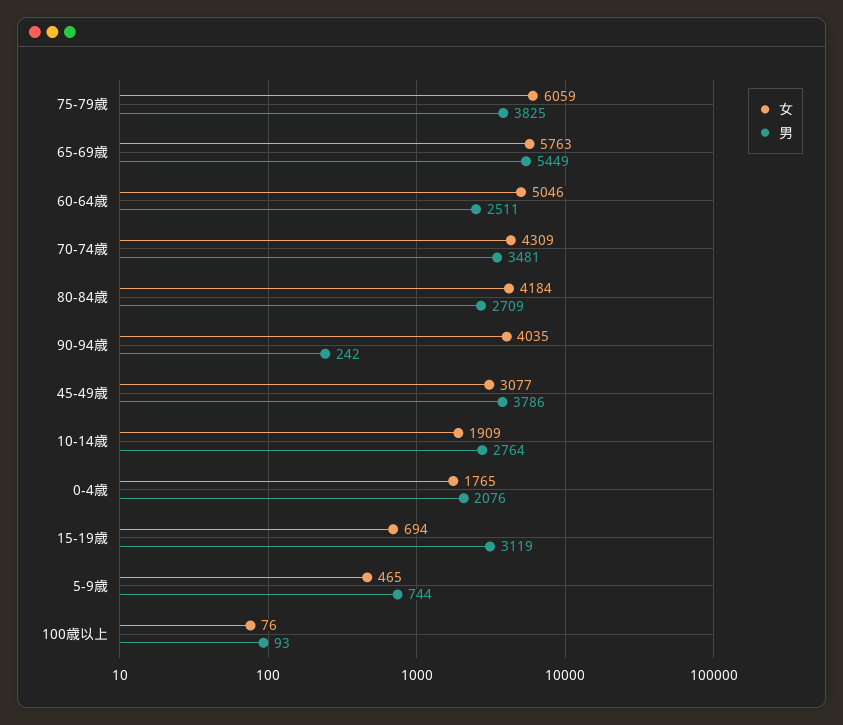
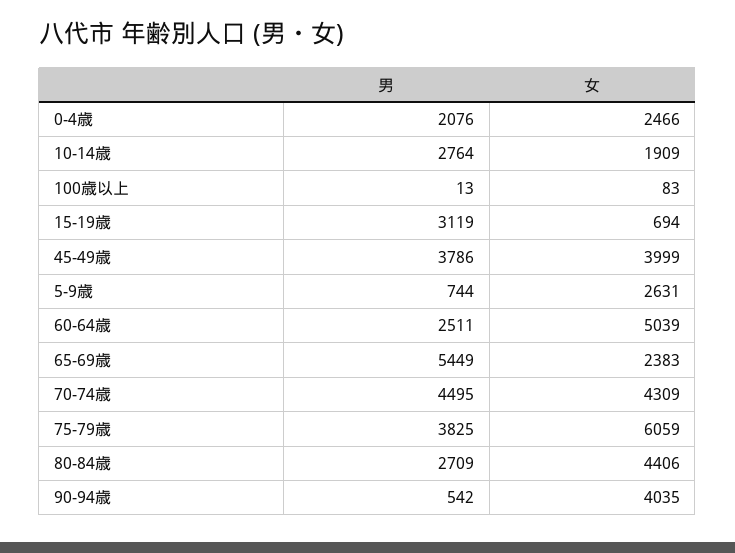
  {
    "女": {
      "75-79歳": 6059,
-     "65-69歳": 5763,
+     "65-69歳": 2383,
-     "60-64歳": 5046,
+     "60-64歳": 5039,
      "70-74歳": 4309,
-     "80-84歳": 4184,
+     "80-84歳": 4406,
      "90-94歳": 4035,
-     "45-49歳": 3077,
+     "45-49歳": 3999,
      "10-14歳": 1909,
-     "0-4歳": 1765,
+     "0-4歳": 2466,
      "15-19歳": 694,
-     "5-9歳": 465,
+     "5-9歳": 2631,
-     "100歳以上": 76
+     "100歳以上": 83
    },
    "男": {
      "75-79歳": 3825,
      "65-69歳": 5449,
      "60-64歳": 2511,
-     "70-74歳": 3481,
+     "70-74歳": 4495,
      "80-84歳": 2709,
-     "90-94歳": 242,
+     "90-94歳": 542,
      "45-49歳": 3786,
      "10-14歳": 2764,
      "0-4歳": 2076,
      "15-19歳": 3119,
      "5-9歳": 744,
-     "100歳以上": 93
+     "100歳以上": 13
    }
  }

